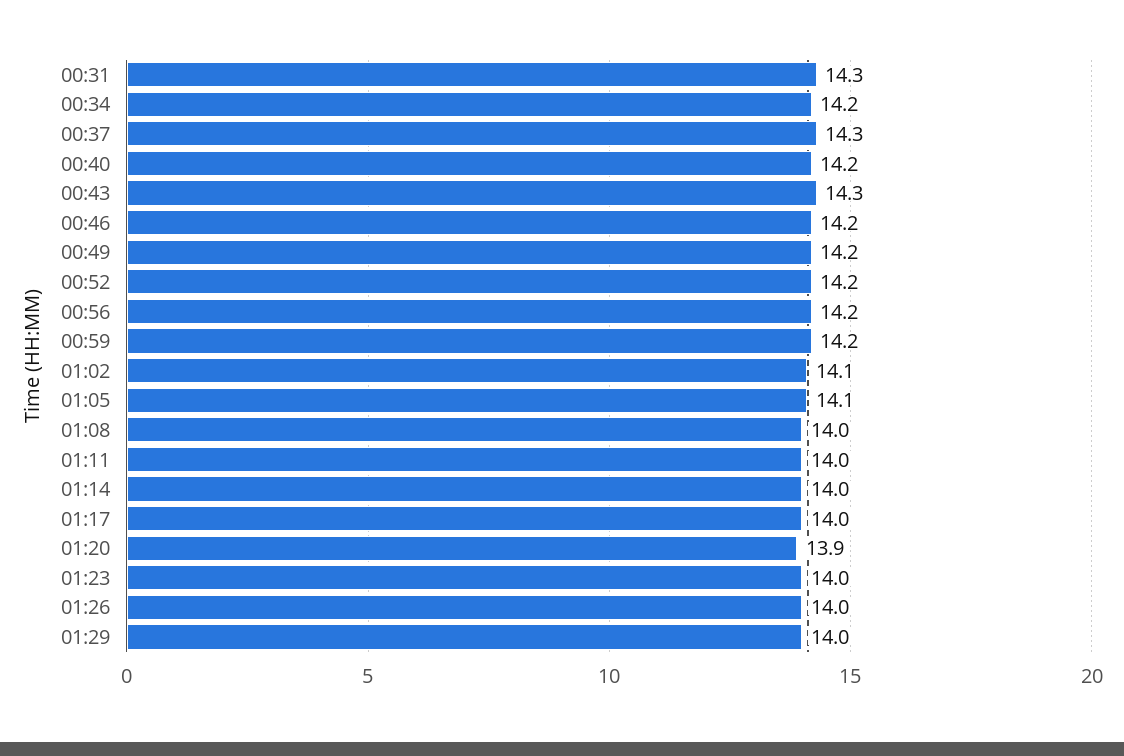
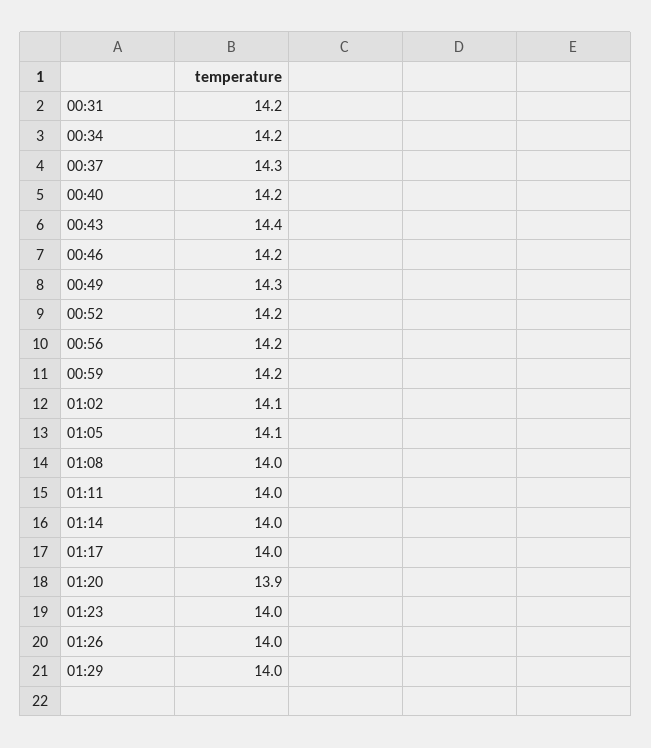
  {
-   "00:31": 14.3,
+   "00:31": 14.2,
    "00:34": 14.2,
    "00:37": 14.3,
    "00:40": 14.2,
-   "00:43": 14.3,
+   "00:43": 14.4,
    "00:46": 14.2,
-   "00:49": 14.2,
+   "00:49": 14.3,
    "00:52": 14.2,
    "00:56": 14.2,
    "00:59": 14.2,
    "01:02": 14.1,
    "01:05": 14.1,
    "01:08": 14,
    "01:11": 14,
    "01:14": 14,
    "01:17": 14,
    "01:20": 13.9,
    "01:23": 14,
    "01:26": 14,
    "01:29": 14
  }

